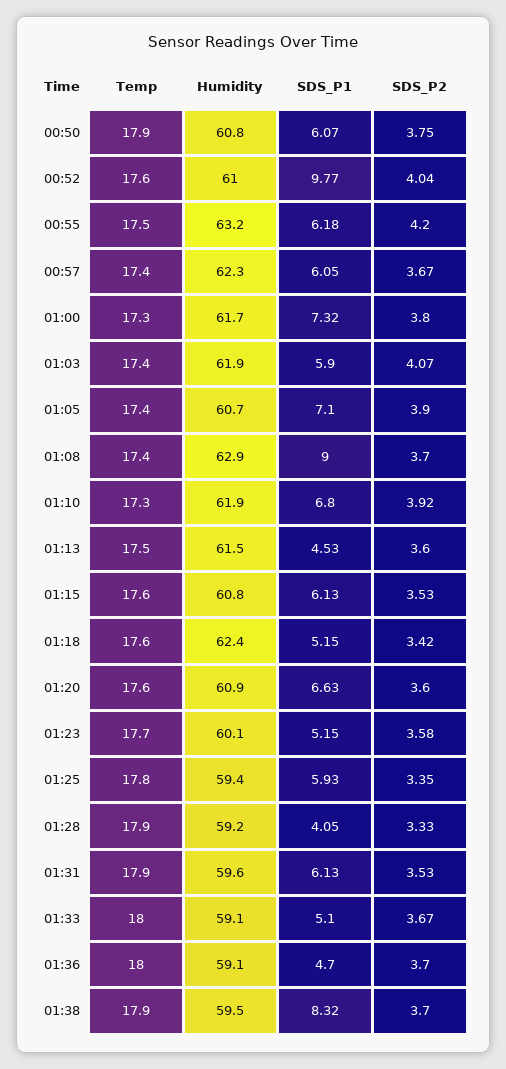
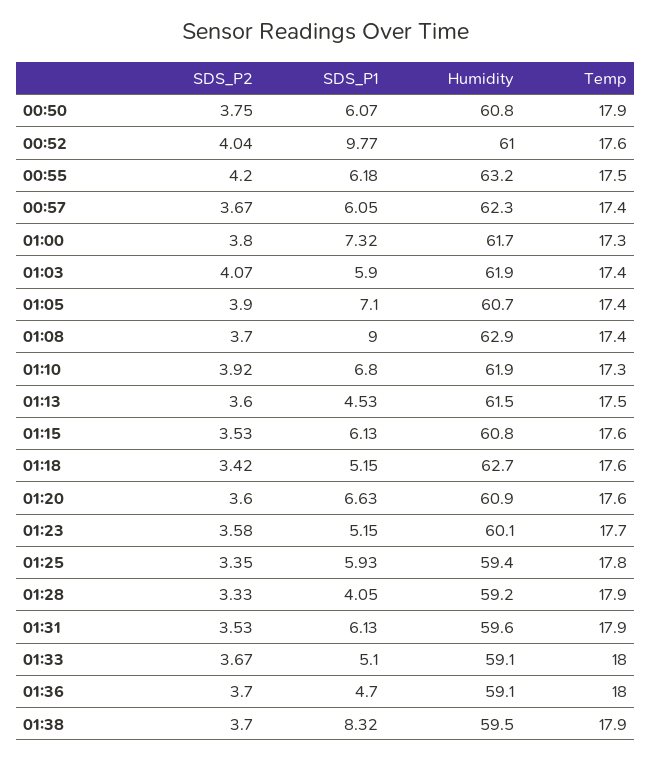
  {
    "Temp": {
      "00:50": 17.9,
      "00:52": 17.6,
      "00:55": 17.5,
      "00:57": 17.4,
      "01:00": 17.3,
      "01:03": 17.4,
      "01:05": 17.4,
      "01:08": 17.4,
      "01:10": 17.3,
      "01:13": 17.5,
      "01:15": 17.6,
      "01:18": 17.6,
      "01:20": 17.6,
      "01:23": 17.7,
      "01:25": 17.8,
      "01:28": 17.9,
      "01:31": 17.9,
      "01:33": 18,
      "01:36": 18,
      "01:38": 17.9
    },
    "Humidity": {
      "00:50": 60.8,
      "00:52": 61,
      "00:55": 63.2,
      "00:57": 62.3,
      "01:00": 61.7,
      "01:03": 61.9,
      "01:05": 60.7,
      "01:08": 62.9,
      "01:10": 61.9,
      "01:13": 61.5,
      "01:15": 60.8,
-     "01:18": 62.4,
+     "01:18": 62.7,
      "01:20": 60.9,
      "01:23": 60.1,
      "01:25": 59.4,
      "01:28": 59.2,
      "01:31": 59.6,
      "01:33": 59.1,
      "01:36": 59.1,
      "01:38": 59.5
    },
    "SDS_P1": {
      "00:50": 6.07,
      "00:52": 9.77,
      "00:55": 6.18,
      "00:57": 6.05,
      "01:00": 7.32,
      "01:03": 5.9,
      "01:05": 7.1,
      "01:08": 9,
      "01:10": 6.8,
      "01:13": 4.53,
      "01:15": 6.13,
      "01:18": 5.15,
      "01:20": 6.63,
      "01:23": 5.15,
      "01:25": 5.93,
      "01:28": 4.05,
      "01:31": 6.13,
      "01:33": 5.1,
      "01:36": 4.7,
      "01:38": 8.32
    },
    "SDS_P2": {
      "00:50": 3.75,
      "00:52": 4.04,
      "00:55": 4.2,
      "00:57": 3.67,
      "01:00": 3.8,
      "01:03": 4.07,
      "01:05": 3.9,
      "01:08": 3.7,
      "01:10": 3.92,
      "01:13": 3.6,
      "01:15": 3.53,
      "01:18": 3.42,
      "01:20": 3.6,
      "01:23": 3.58,
      "01:25": 3.35,
      "01:28": 3.33,
      "01:31": 3.53,
      "01:33": 3.67,
      "01:36": 3.7,
      "01:38": 3.7
    }
  }

